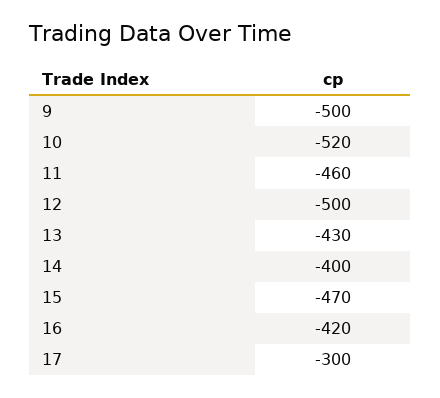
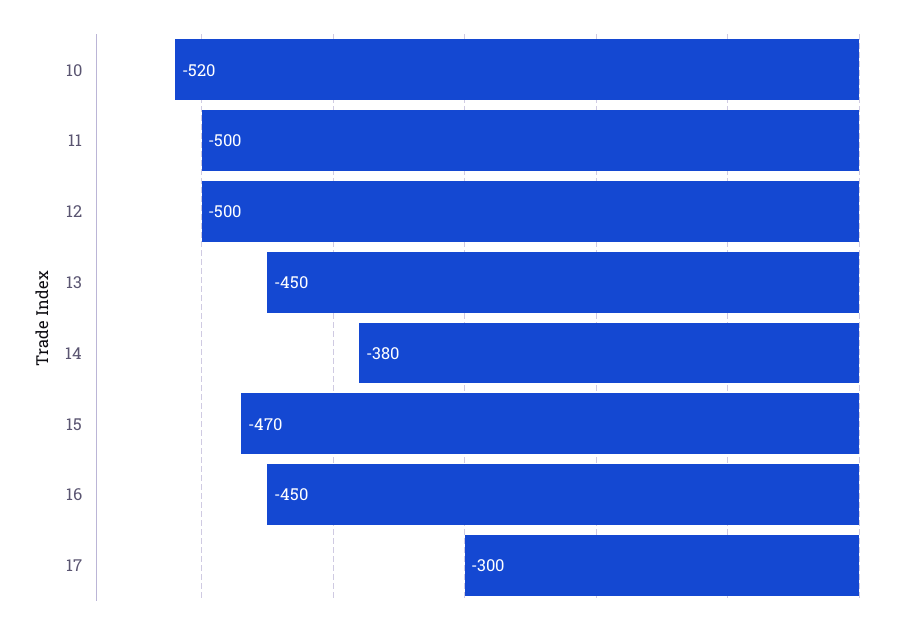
  {
-   "9": -500,
    "10": -520,
-   "11": -460,
+   "11": -500,
    "12": -500,
-   "13": -430,
+   "13": -450,
-   "14": -400,
+   "14": -380,
    "15": -470,
-   "16": -420,
+   "16": -450,
    "17": -300
  }

